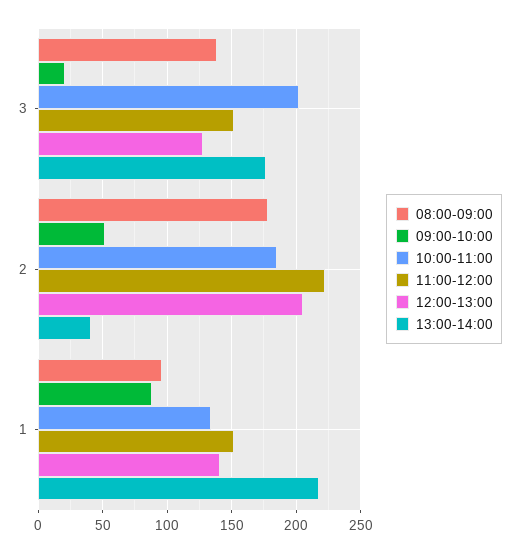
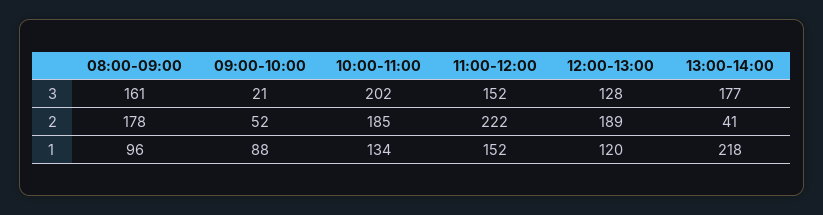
  {
    "08:00-09:00": {
-     "3": 140,
+     "3": 161,
      "2": 178,
      "1": 96
    },
    "09:00-10:00": {
      "3": 21,
      "2": 52,
      "1": 88
    },
    "10:00-11:00": {
      "3": 202,
      "2": 185,
      "1": 134
    },
    "11:00-12:00": {
      "3": 152,
      "2": 222,
      "1": 152
    },
    "12:00-13:00": {
      "3": 128,
-     "2": 205,
+     "2": 189,
-     "1": 140
+     "1": 120
    },
    "13:00-14:00": {
      "3": 177,
      "2": 41,
      "1": 218
    }
  }

